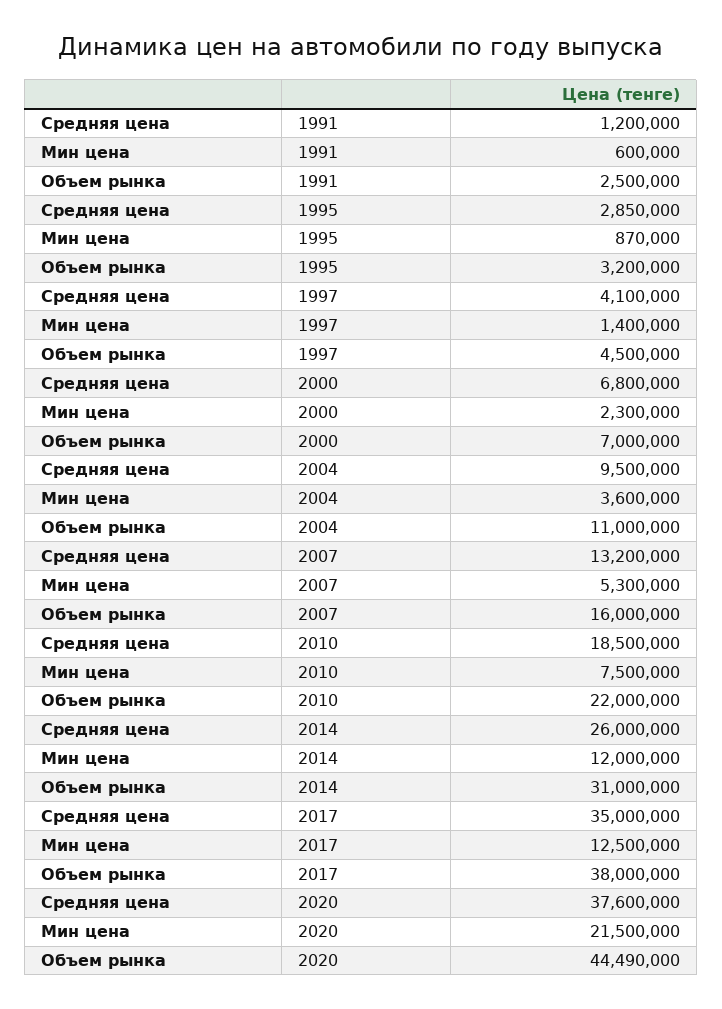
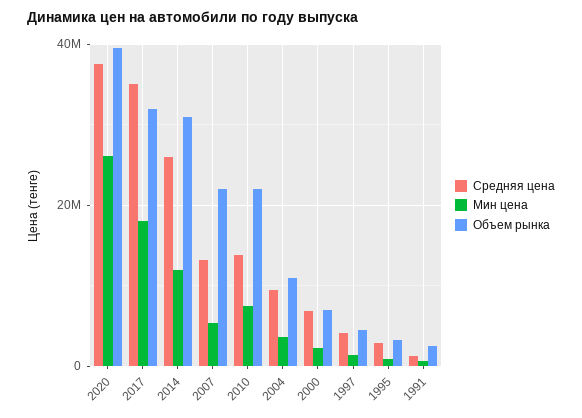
  {
    "Средняя цена": {
      "1991": 1200000,
      "1995": 2850000,
      "1997": 4100000,
      "2000": 6800000,
      "2004": 9500000,
      "2007": 13200000,
-     "2010": 18500000,
+     "2010": 14000000,
      "2014": 26000000,
      "2017": 35000000,
      "2020": 37600000
    },
    "Мин цена": {
      "1991": 600000,
      "1995": 870000,
      "1997": 1400000,
      "2000": 2300000,
      "2004": 3600000,
      "2007": 5300000,
      "2010": 7500000,
      "2014": 12000000,
-     "2017": 12500000,
+     "2017": 18000000,
-     "2020": 21500000
+     "2020": 26000000
    },
    "Объем рынка": {
      "1991": 2500000,
      "1995": 3200000,
      "1997": 4500000,
      "2000": 7000000,
      "2004": 11000000,
-     "2007": 16000000,
+     "2007": 22000000,
      "2010": 22000000,
      "2014": 31000000,
-     "2017": 38000000,
+     "2017": 32000000,
-     "2020": 44490000
+     "2020": 40000000
    }
  }

